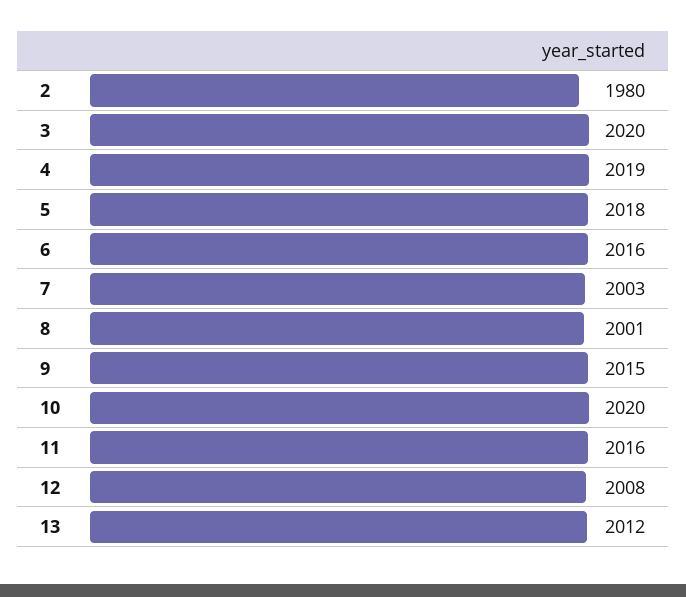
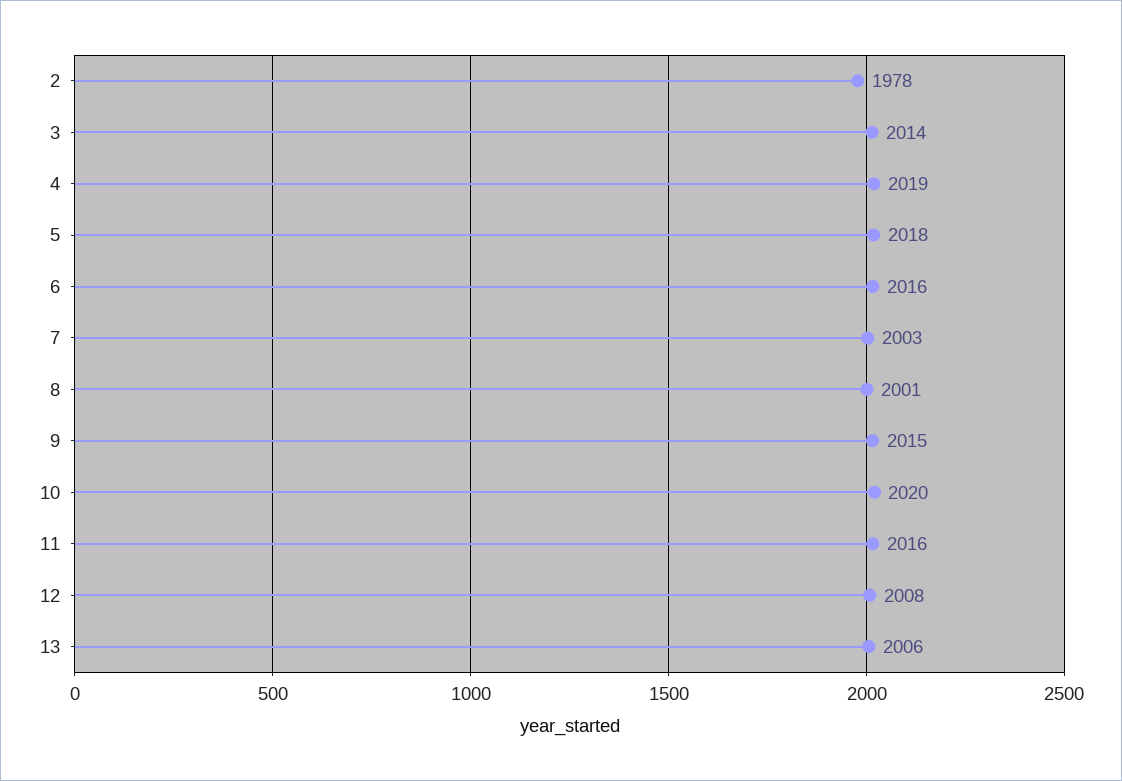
  {
-   "2": 1980,
+   "2": 1978,
-   "3": 2020,
+   "3": 2014,
    "4": 2019,
    "5": 2018,
    "6": 2016,
    "7": 2003,
    "8": 2001,
    "9": 2015,
    "10": 2020,
    "11": 2016,
    "12": 2008,
-   "13": 2012
+   "13": 2006
  }

